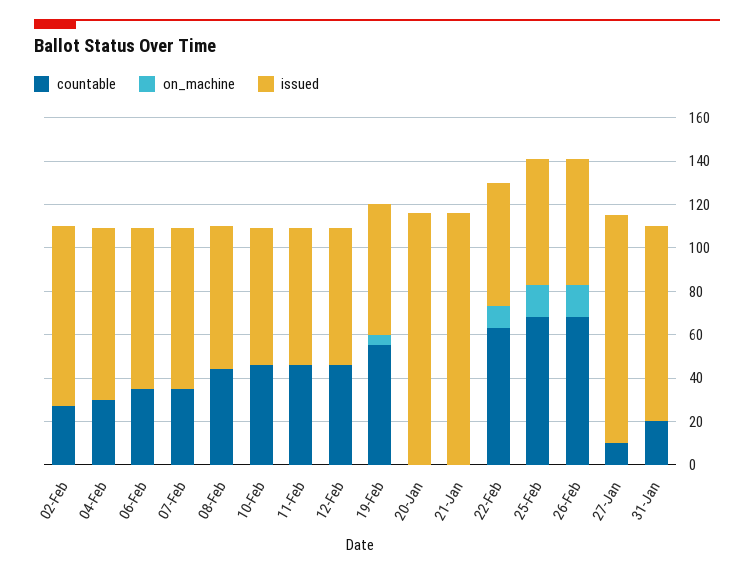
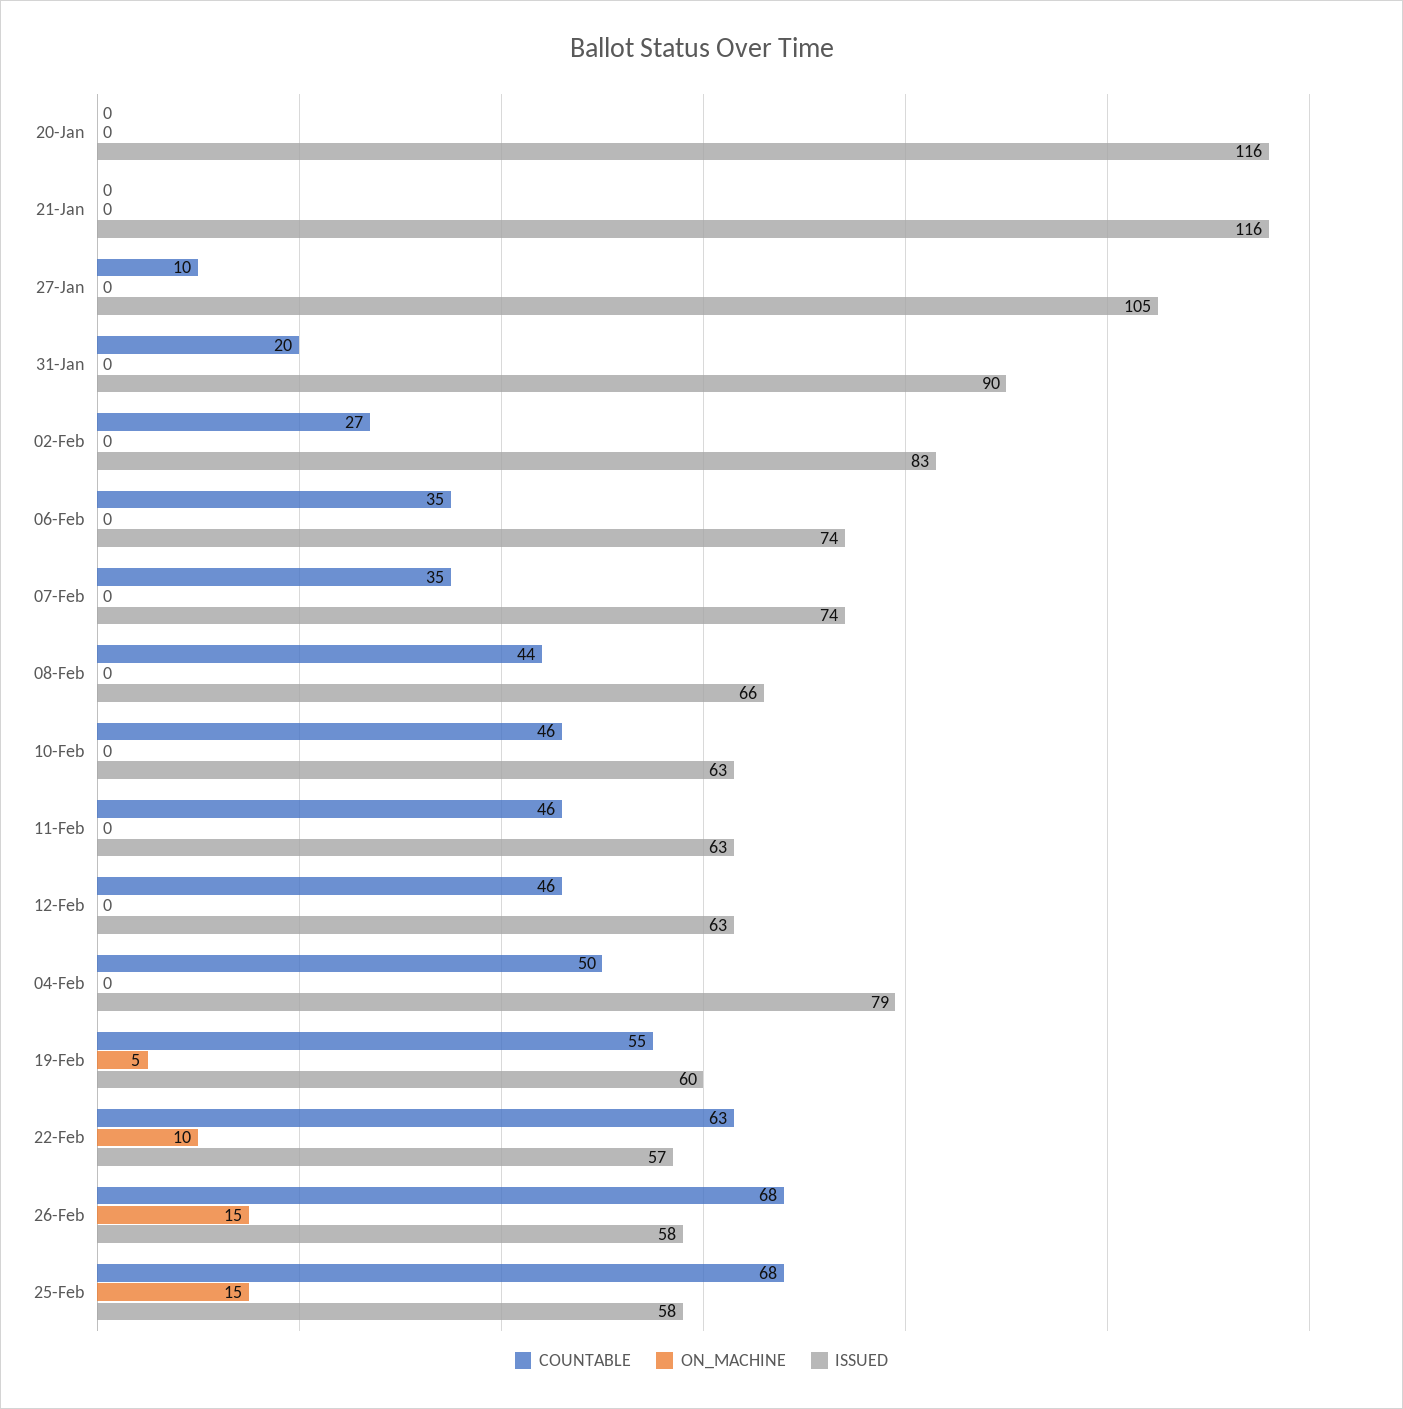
  {
    "countable": {
      "02-Feb": 27,
-     "04-Feb": 30,
+     "04-Feb": 50,
      "06-Feb": 35,
      "07-Feb": 35,
      "08-Feb": 44,
      "10-Feb": 46,
      "11-Feb": 46,
      "12-Feb": 46,
      "19-Feb": 55,
      "20-Jan": 0,
      "21-Jan": 0,
      "22-Feb": 63,
      "25-Feb": 68,
      "26-Feb": 68,
      "27-Jan": 10,
      "31-Jan": 20
    },
    "on_machine": {
      "02-Feb": 0,
      "04-Feb": 0,
      "06-Feb": 0,
      "07-Feb": 0,
      "08-Feb": 0,
      "10-Feb": 0,
      "11-Feb": 0,
      "12-Feb": 0,
      "19-Feb": 5,
      "20-Jan": 0,
      "21-Jan": 0,
      "22-Feb": 10,
      "25-Feb": 15,
      "26-Feb": 15,
      "27-Jan": 0,
      "31-Jan": 0
    },
    "issued": {
      "02-Feb": 83,
      "04-Feb": 79,
      "06-Feb": 74,
      "07-Feb": 74,
      "08-Feb": 66,
      "10-Feb": 63,
      "11-Feb": 63,
      "12-Feb": 63,
      "19-Feb": 60,
      "20-Jan": 116,
      "21-Jan": 116,
      "22-Feb": 57,
      "25-Feb": 58,
      "26-Feb": 58,
      "27-Jan": 105,
      "31-Jan": 90
    }
  }

